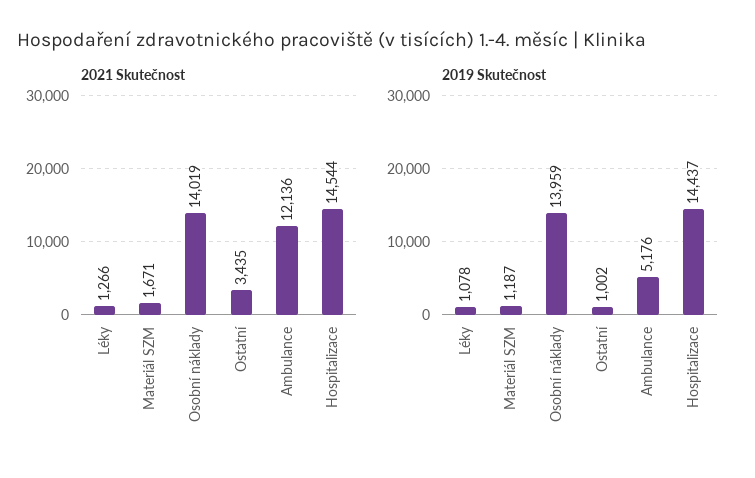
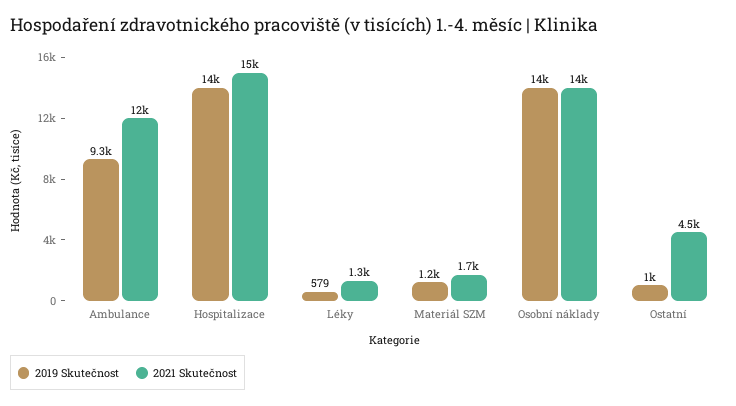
  {
    "2021 Skutečnost": {
      "Léky": 1266,
      "Materiál SZM": 1671,
      "Osobní náklady": 14019,
-     "Ostatní": 3435,
+     "Ostatní": 4500,
      "Ambulance": 12136,
      "Hospitalizace": 14544
    },
    "2019 Skutečnost": {
-     "Léky": 1078,
+     "Léky": 579,
      "Materiál SZM": 1187,
      "Osobní náklady": 13959,
      "Ostatní": 1002,
-     "Ambulance": 5176,
+     "Ambulance": 9300,
      "Hospitalizace": 14437
    }
  }

